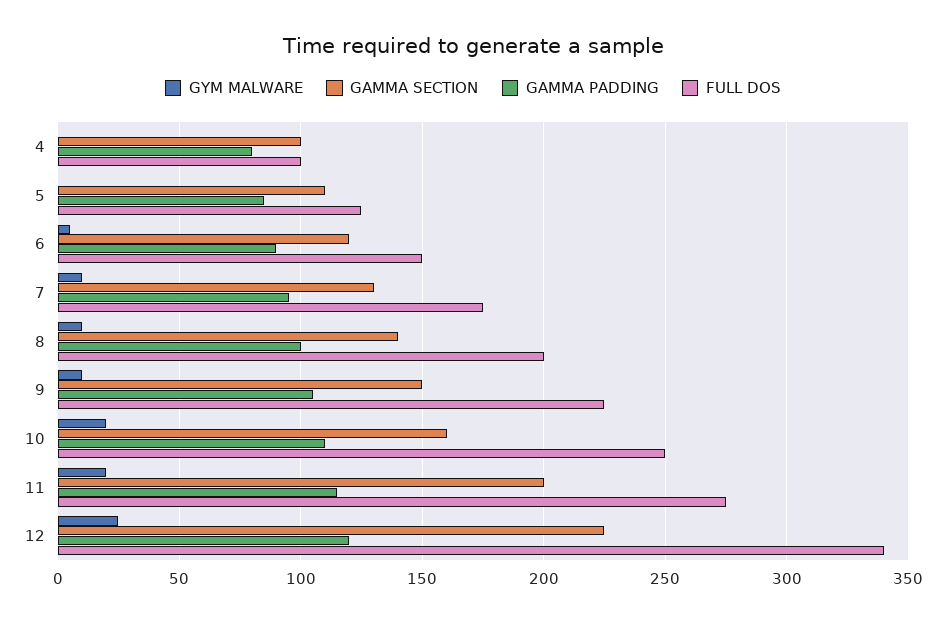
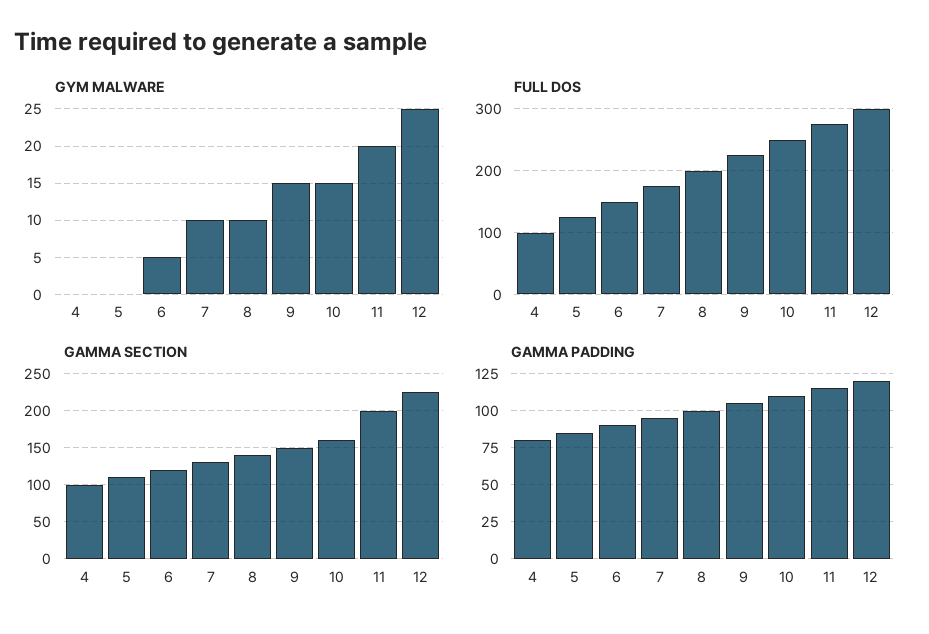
  {
    "GYM MALWARE": {
      "4": 0,
      "5": 0,
      "6": 5,
      "7": 10,
      "8": 10,
-     "9": 10,
+     "9": 15,
-     "10": 20,
+     "10": 15,
      "11": 20,
      "12": 25
    },
    "GAMMA SECTION": {
      "4": 100,
      "5": 110,
      "6": 120,
      "7": 130,
      "8": 140,
      "9": 150,
      "10": 160,
      "11": 200,
      "12": 225
    },
    "GAMMA PADDING": {
      "4": 80,
      "5": 85,
      "6": 90,
      "7": 95,
      "8": 100,
      "9": 105,
      "10": 110,
      "11": 115,
      "12": 120
    },
    "FULL DOS": {
      "4": 100,
      "5": 125,
      "6": 150,
      "7": 175,
      "8": 200,
      "9": 225,
      "10": 250,
      "11": 275,
-     "12": 340
+     "12": 300
    }
  }

